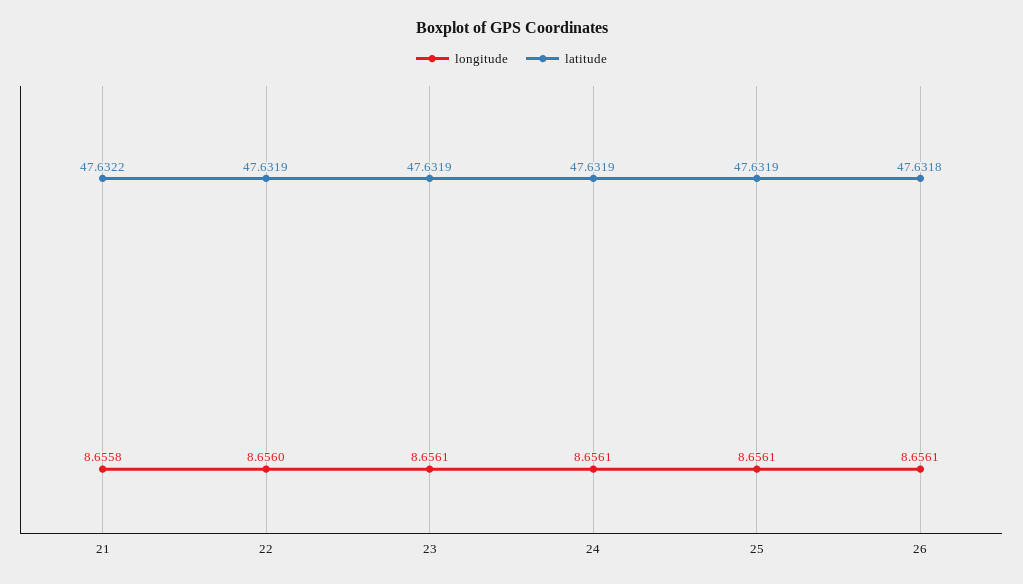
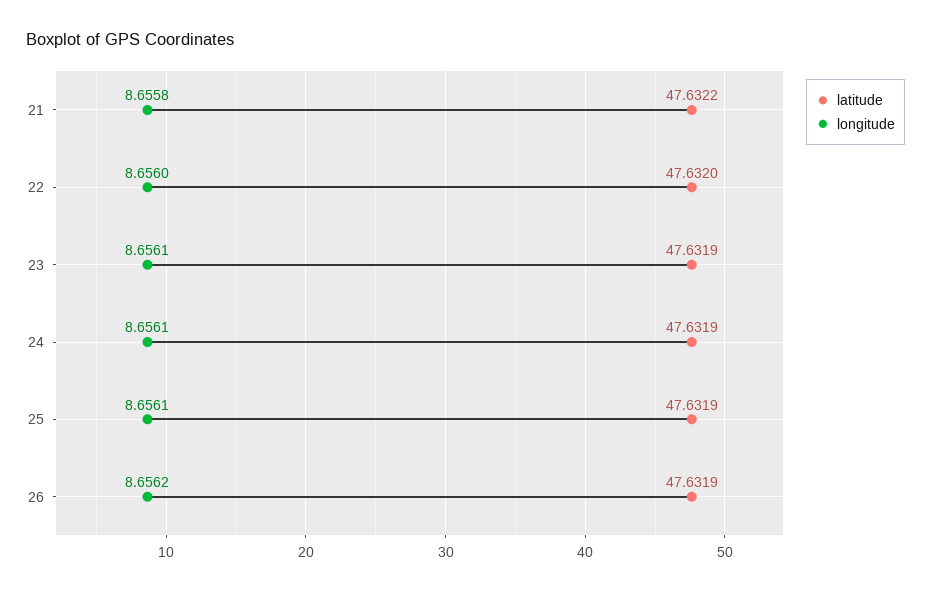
  {
    "longitude": {
      "21": 8.6558,
      "22": 8.656,
      "23": 8.6561,
      "24": 8.6561,
      "25": 8.6561,
-     "26": 8.6561
+     "26": 8.6562
    },
    "latitude": {
      "21": 47.6322,
-     "22": 47.6319,
+     "22": 47.632,
      "23": 47.6319,
      "24": 47.6319,
      "25": 47.6319,
-     "26": 47.6318
+     "26": 47.6319
    }
  }

